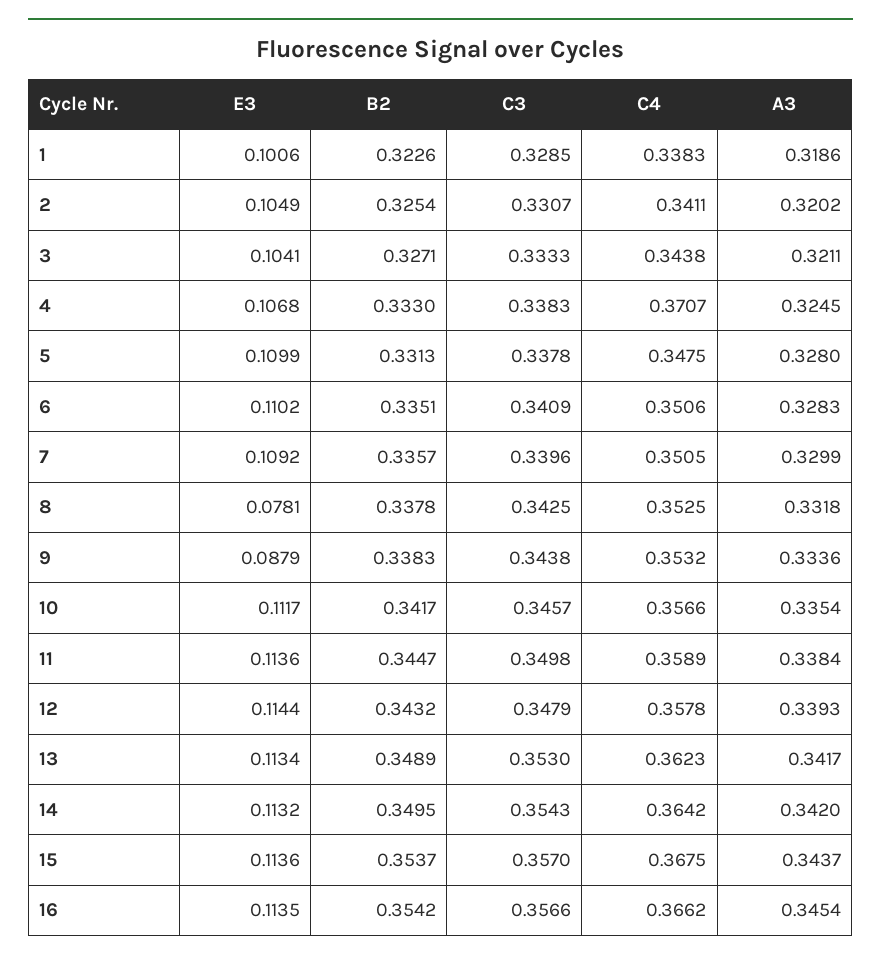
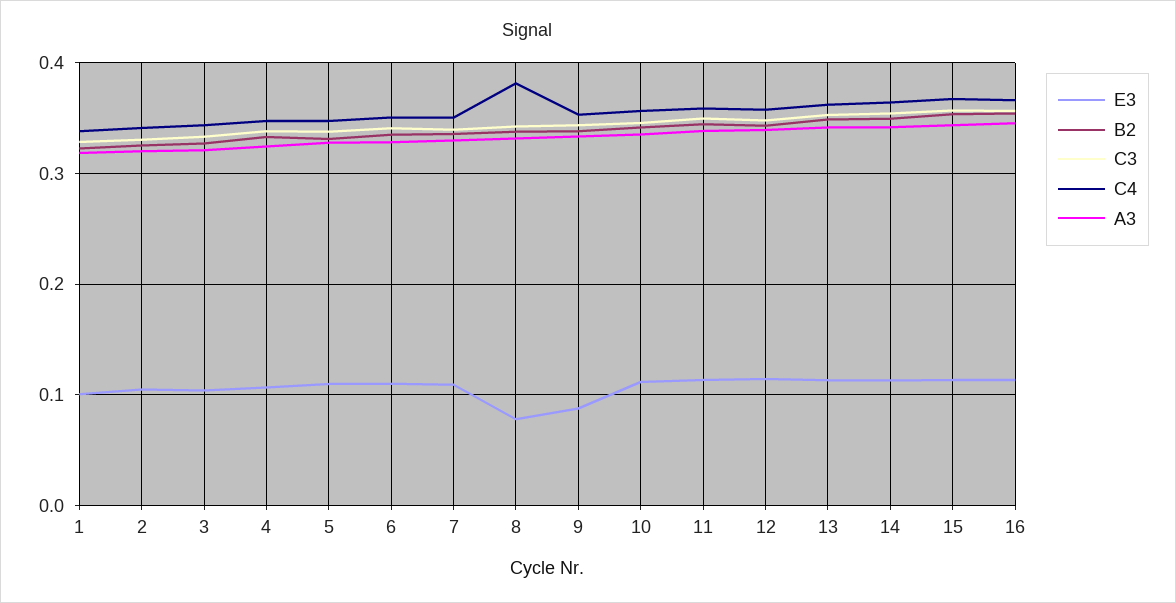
  {
    "E3": {
      "1": 0.1006,
      "2": 0.1049,
      "3": 0.1041,
      "4": 0.1068,
      "5": 0.1099,
      "6": 0.1102,
      "7": 0.1092,
      "8": 0.0781,
      "9": 0.0879,
      "10": 0.1117,
      "11": 0.1136,
      "12": 0.1144,
      "13": 0.1134,
      "14": 0.1132,
      "15": 0.1136,
      "16": 0.1135
    },
    "B2": {
      "1": 0.3226,
      "2": 0.3254,
      "3": 0.3271,
      "4": 0.333,
      "5": 0.3313,
      "6": 0.3351,
      "7": 0.3357,
      "8": 0.3378,
      "9": 0.3383,
      "10": 0.3417,
      "11": 0.3447,
      "12": 0.3432,
      "13": 0.3489,
      "14": 0.3495,
      "15": 0.3537,
      "16": 0.3542
    },
    "C3": {
      "1": 0.3285,
      "2": 0.3307,
      "3": 0.3333,
      "4": 0.3383,
      "5": 0.3378,
      "6": 0.3409,
      "7": 0.3396,
      "8": 0.3425,
      "9": 0.3438,
      "10": 0.3457,
      "11": 0.3498,
      "12": 0.3479,
      "13": 0.353,
      "14": 0.3543,
      "15": 0.357,
      "16": 0.3566
    },
    "C4": {
      "1": 0.3383,
      "2": 0.3411,
      "3": 0.3438,
-     "4": 0.3707,
+     "4": 0.35,
      "5": 0.3475,
      "6": 0.3506,
      "7": 0.3505,
-     "8": 0.3525,
+     "8": 0.38,
      "9": 0.3532,
      "10": 0.3566,
      "11": 0.3589,
      "12": 0.3578,
      "13": 0.3623,
      "14": 0.3642,
      "15": 0.3675,
      "16": 0.3662
    },
    "A3": {
      "1": 0.3186,
      "2": 0.3202,
      "3": 0.3211,
      "4": 0.3245,
      "5": 0.328,
      "6": 0.3283,
      "7": 0.3299,
      "8": 0.3318,
      "9": 0.3336,
      "10": 0.3354,
      "11": 0.3384,
      "12": 0.3393,
      "13": 0.3417,
      "14": 0.342,
      "15": 0.3437,
      "16": 0.3454
    }
  }

